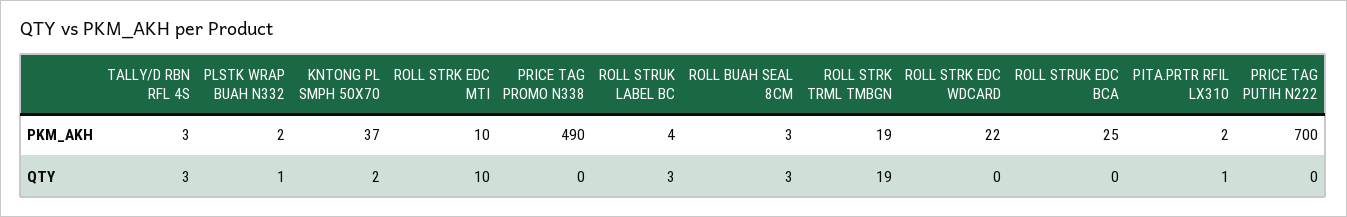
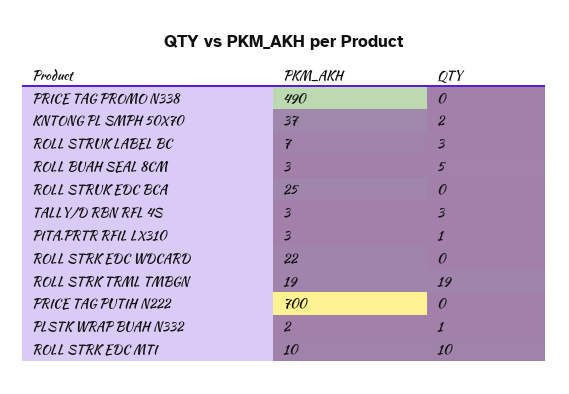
  {
    "TALLY/D RBN RFL 4S": {
      "PKM_AKH": 3,
      "QTY": 3
    },
    "PLSTK WRAP BUAH N332": {
      "PKM_AKH": 2,
      "QTY": 1
    },
    "KNTONG PL SMPH 50X70": {
      "PKM_AKH": 37,
      "QTY": 2
    },
    "ROLL STRK EDC MTI": {
      "PKM_AKH": 10,
      "QTY": 10
    },
    "PRICE TAG PROMO N338": {
      "PKM_AKH": 490,
      "QTY": 0
    },
    "ROLL STRUK LABEL BC": {
-     "PKM_AKH": 4,
+     "PKM_AKH": 7,
      "QTY": 3
    },
    "ROLL BUAH SEAL 8CM": {
      "PKM_AKH": 3,
-     "QTY": 3
+     "QTY": 5
    },
    "ROLL STRK TRML TMBGN": {
      "PKM_AKH": 19,
      "QTY": 19
    },
    "ROLL STRK EDC WDCARD": {
      "PKM_AKH": 22,
      "QTY": 0
    },
    "ROLL STRUK EDC BCA": {
      "PKM_AKH": 25,
      "QTY": 0
    },
    "PITA.PRTR RFIL LX310": {
-     "PKM_AKH": 2,
+     "PKM_AKH": 3,
      "QTY": 1
    },
    "PRICE TAG PUTIH N222": {
      "PKM_AKH": 700,
      "QTY": 0
    }
  }

